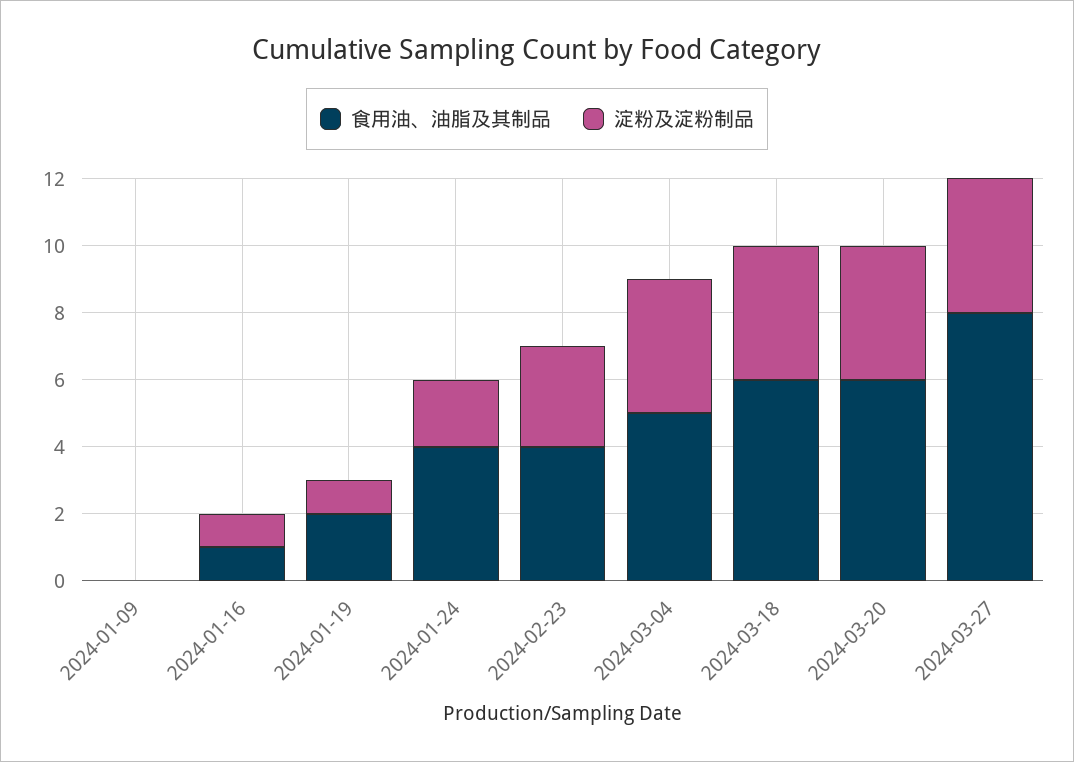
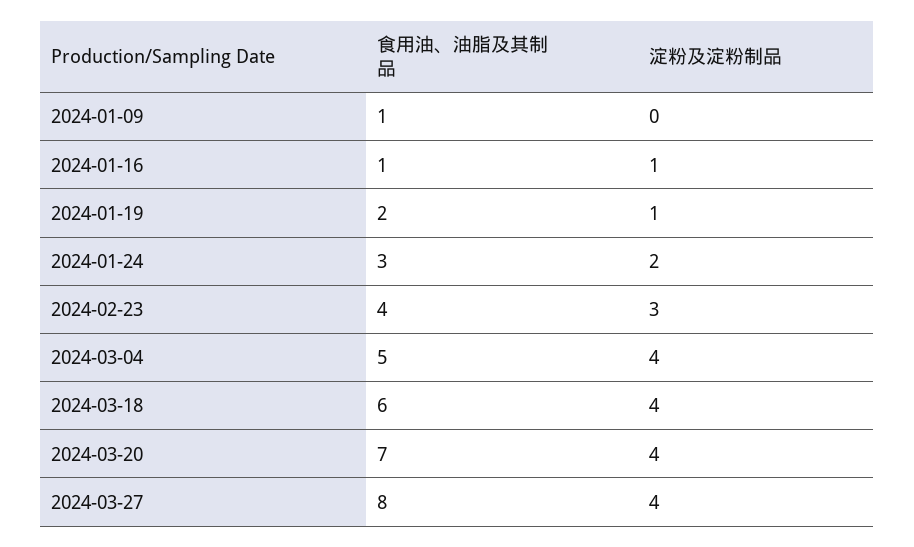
  {
    "食用油、油脂及其制品": {
-     "2024-01-09": 0,
+     "2024-01-09": 1,
      "2024-01-16": 1,
      "2024-01-19": 2,
-     "2024-01-24": 4,
+     "2024-01-24": 3,
      "2024-02-23": 4,
      "2024-03-04": 5,
      "2024-03-18": 6,
-     "2024-03-20": 6,
+     "2024-03-20": 7,
      "2024-03-27": 8
    },
    "淀粉及淀粉制品": {
      "2024-01-09": 0,
      "2024-01-16": 1,
      "2024-01-19": 1,
      "2024-01-24": 2,
      "2024-02-23": 3,
      "2024-03-04": 4,
      "2024-03-18": 4,
      "2024-03-20": 4,
      "2024-03-27": 4
    }
  }

